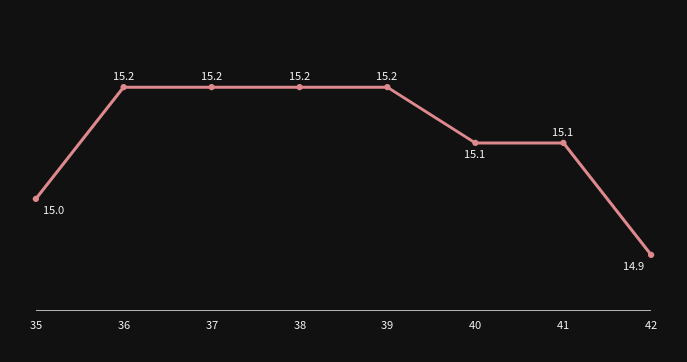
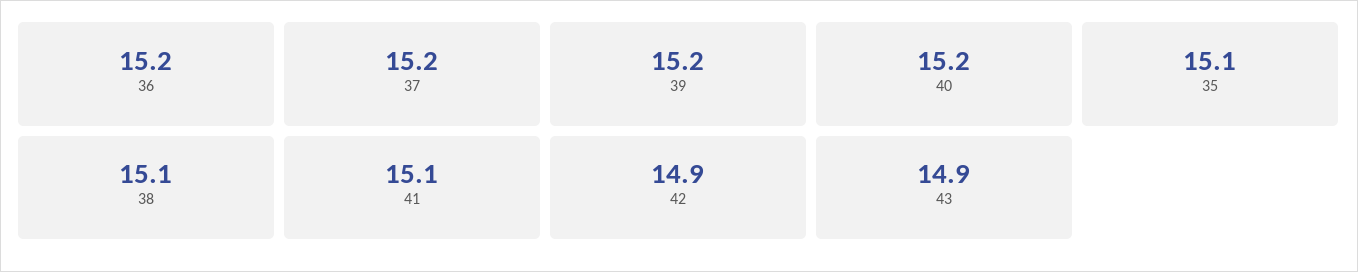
  {
-   "35": 15,
+   "35": 15.1,
    "36": 15.2,
    "37": 15.2,
-   "38": 15.2,
+   "38": 15.1,
    "39": 15.2,
-   "40": 15.1,
+   "40": 15.2,
    "41": 15.1,
-   "42": 14.9
+   "42": 14.9,
+   "43": 14.9
  }

